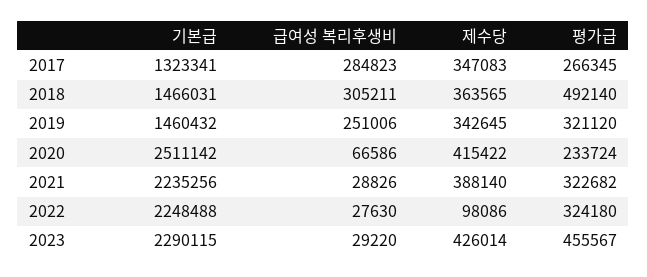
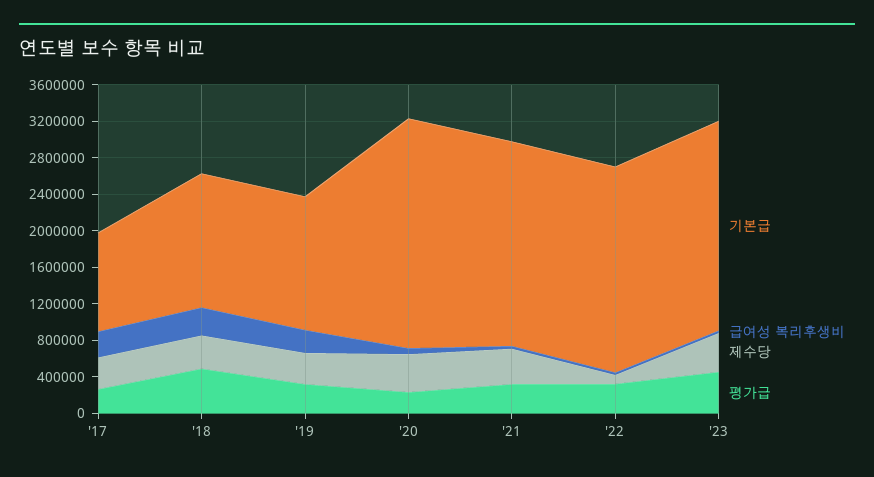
  {
    "기본급": {
-     "2017": 1323341,
+     "2017": 1100000,
      "2018": 1466031,
      "2019": 1460432,
      "2020": 2511142,
      "2021": 2235256,
      "2022": 2248488,
      "2023": 2290115
    },
    "급여성 복리후생비": {
      "2017": 284823,
      "2018": 305211,
      "2019": 251006,
      "2020": 66586,
      "2021": 28826,
      "2022": 27630,
      "2023": 29220
    },
    "제수당": {
      "2017": 347083,
      "2018": 363565,
      "2019": 342645,
      "2020": 415422,
      "2021": 388140,
      "2022": 98086,
      "2023": 426014
    },
    "평가급": {
      "2017": 266345,
      "2018": 492140,
      "2019": 321120,
      "2020": 233724,
      "2021": 322682,
      "2022": 324180,
      "2023": 455567
    }
  }

